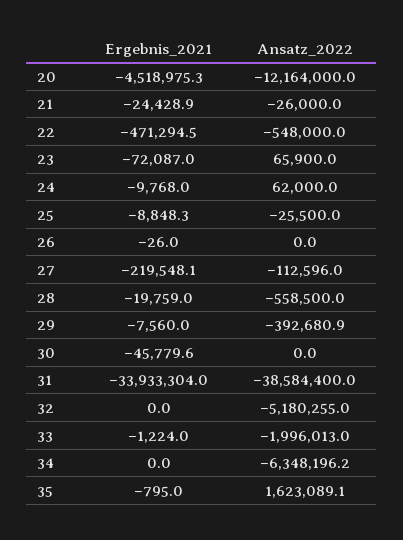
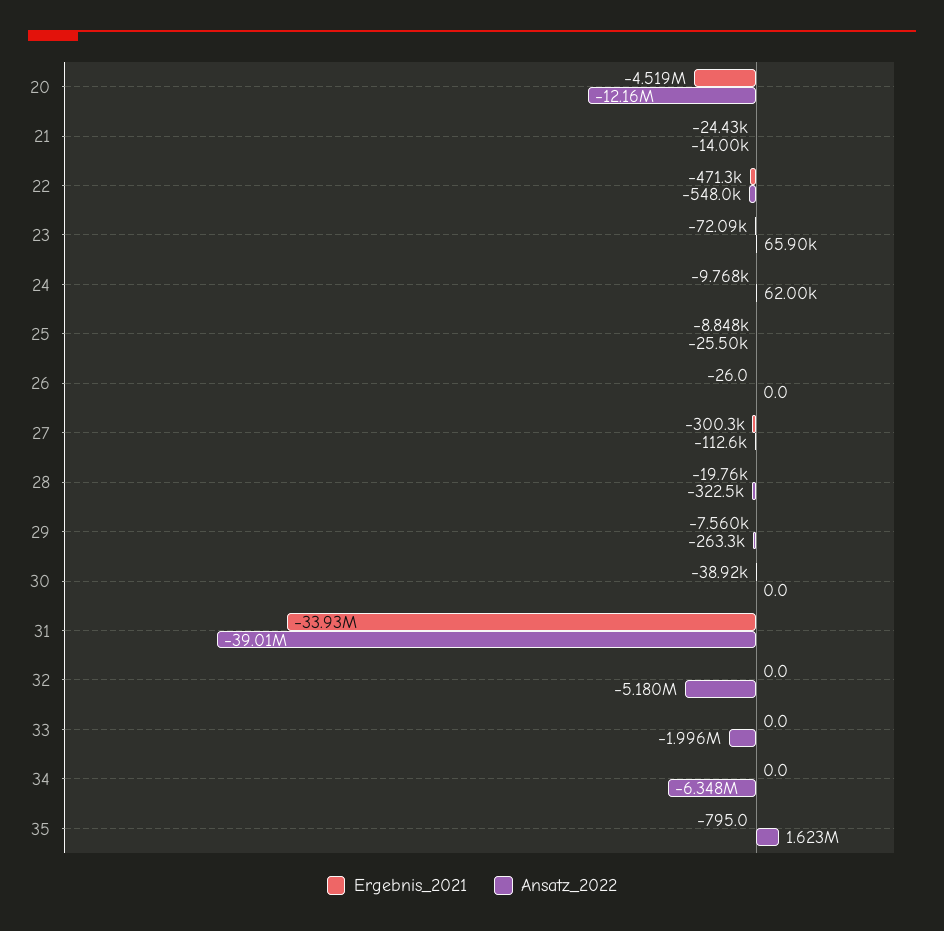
  {
    "Ergebnis_2021": {
      "20": -4518975.3,
      "21": -24428.9,
      "22": -471294.5,
      "23": -72087,
      "24": -9768,
      "25": -8848.3,
      "26": -26,
-     "27": -219548.1,
+     "27": -300300,
      "28": -19759,
      "29": -7560,
-     "30": -45779.6,
+     "30": -38920,
      "31": -33933304,
      "32": 0,
-     "33": -1224,
+     "33": 0,
      "34": 0,
      "35": -795
    },
    "Ansatz_2022": {
      "20": -12164000,
-     "21": -26000,
+     "21": -14000,
      "22": -548000,
      "23": 65900,
      "24": 62000,
      "25": -25500,
      "26": 0,
      "27": -112596,
-     "28": -558500,
+     "28": -322500,
-     "29": -392680.9,
+     "29": -263300,
      "30": 0,
-     "31": -38584400,
+     "31": -39010000,
      "32": -5180255,
      "33": -1996013,
      "34": -6348196.2,
      "35": 1623089.1
    }
  }

